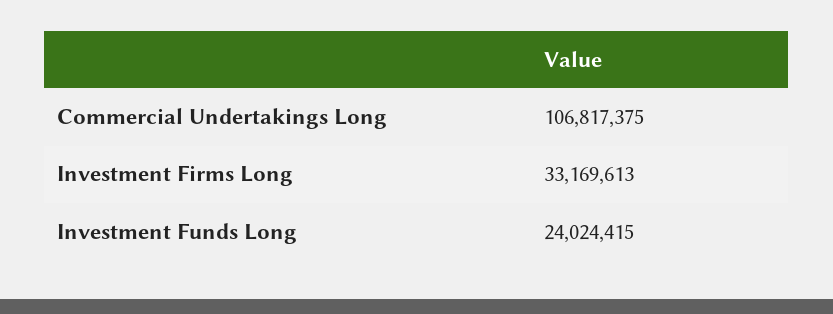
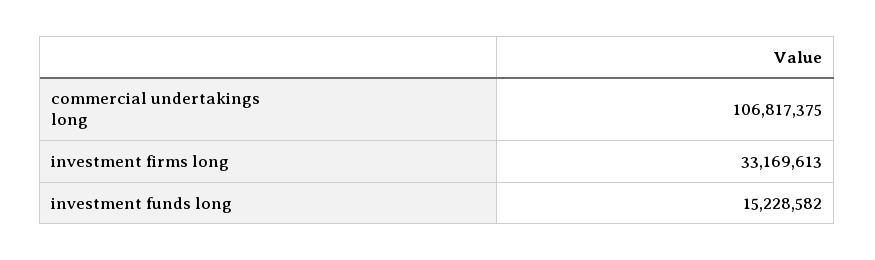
  {
    "Commercial Undertakings Long": 106817375,
    "Investment Firms Long": 33169613,
-   "Investment Funds Long": 24024415
+   "Investment Funds Long": 15228582
  }

